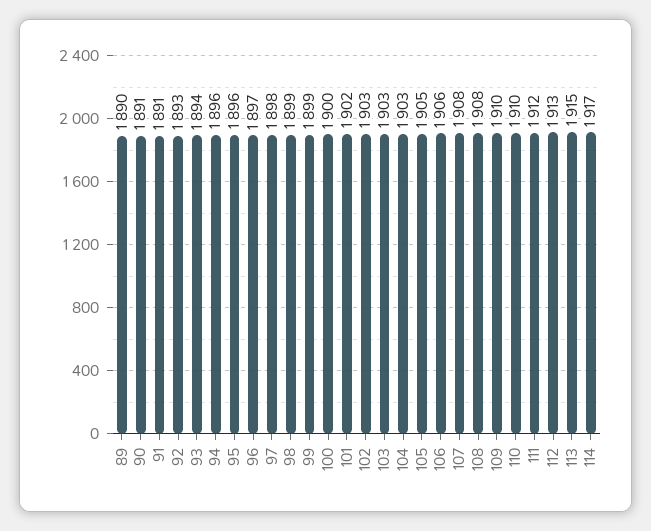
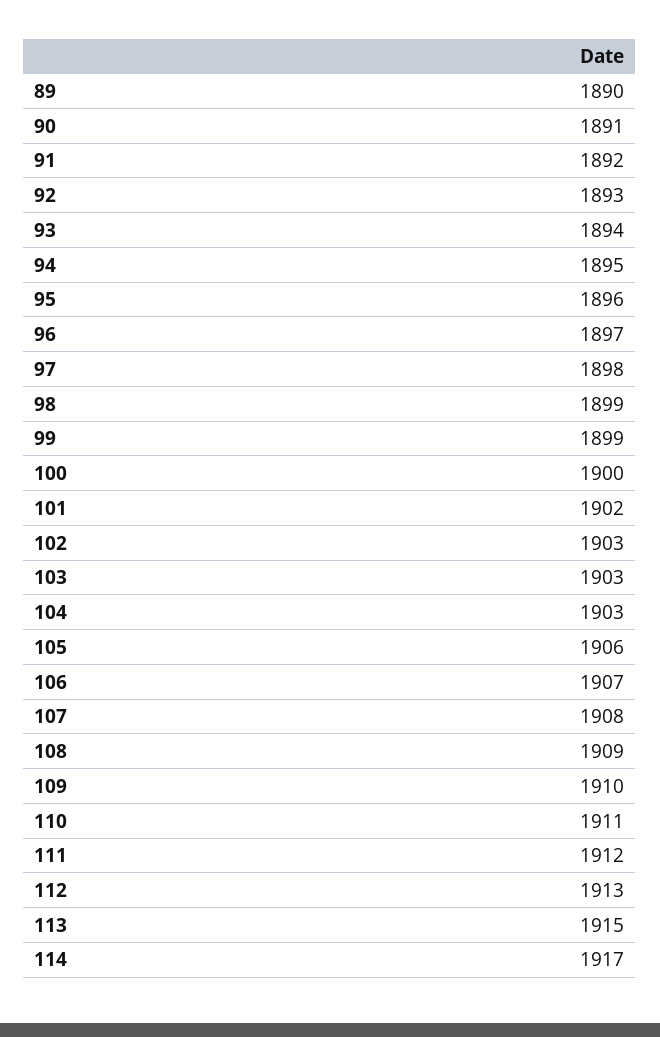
  {
    "89": 1890,
    "90": 1891,
-   "91": 1891,
+   "91": 1892,
    "92": 1893,
    "93": 1894,
-   "94": 1896,
+   "94": 1895,
    "95": 1896,
    "96": 1897,
    "97": 1898,
    "98": 1899,
    "99": 1899,
    "100": 1900,
    "101": 1902,
    "102": 1903,
    "103": 1903,
    "104": 1903,
-   "105": 1905,
+   "105": 1906,
-   "106": 1906,
+   "106": 1907,
    "107": 1908,
-   "108": 1908,
+   "108": 1909,
    "109": 1910,
-   "110": 1910,
+   "110": 1911,
    "111": 1912,
    "112": 1913,
    "113": 1915,
    "114": 1917
  }

